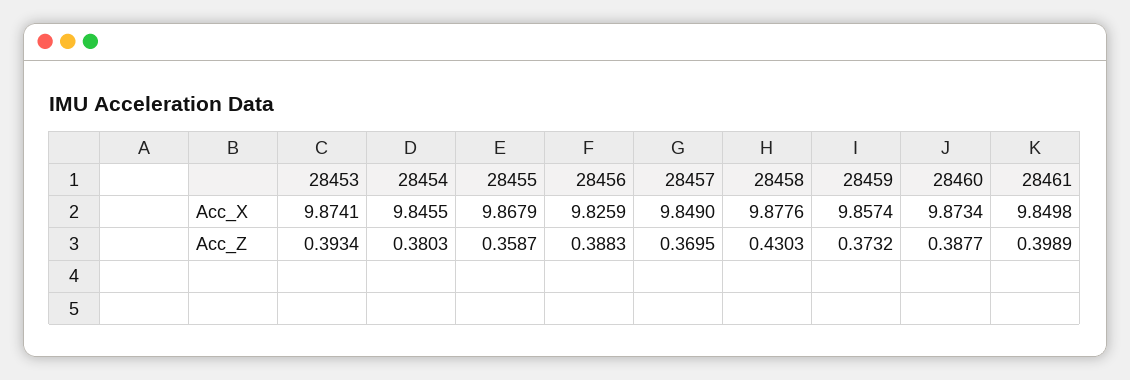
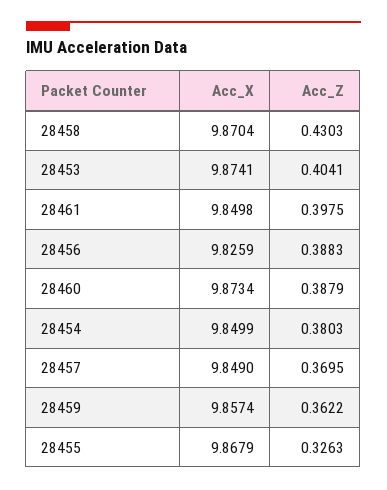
  {
    "28453": {
      "Acc_X": 9.8741,
-     "Acc_Z": 0.3934
+     "Acc_Z": 0.4041
    },
    "28454": {
-     "Acc_X": 9.8455,
+     "Acc_X": 9.8499,
      "Acc_Z": 0.3803
    },
    "28455": {
      "Acc_X": 9.8679,
-     "Acc_Z": 0.3587
+     "Acc_Z": 0.3263
    },
    "28456": {
      "Acc_X": 9.8259,
      "Acc_Z": 0.3883
    },
    "28457": {
      "Acc_X": 9.849,
      "Acc_Z": 0.3695
    },
    "28458": {
-     "Acc_X": 9.8776,
+     "Acc_X": 9.8704,
      "Acc_Z": 0.4303
    },
    "28459": {
      "Acc_X": 9.8574,
-     "Acc_Z": 0.3732
+     "Acc_Z": 0.3622
    },
    "28460": {
      "Acc_X": 9.8734,
-     "Acc_Z": 0.3877
+     "Acc_Z": 0.3879
    },
    "28461": {
      "Acc_X": 9.8498,
-     "Acc_Z": 0.3989
+     "Acc_Z": 0.3975
    }
  }

